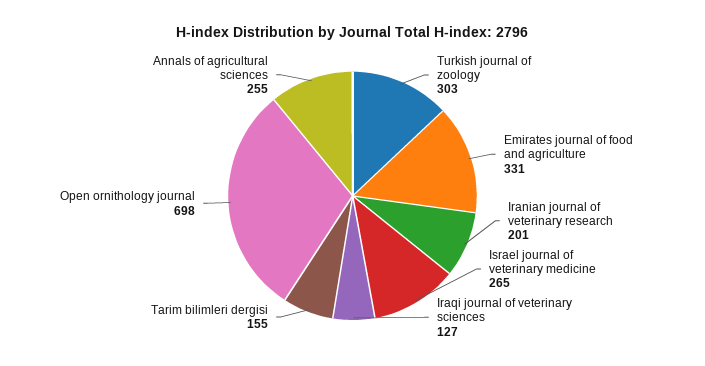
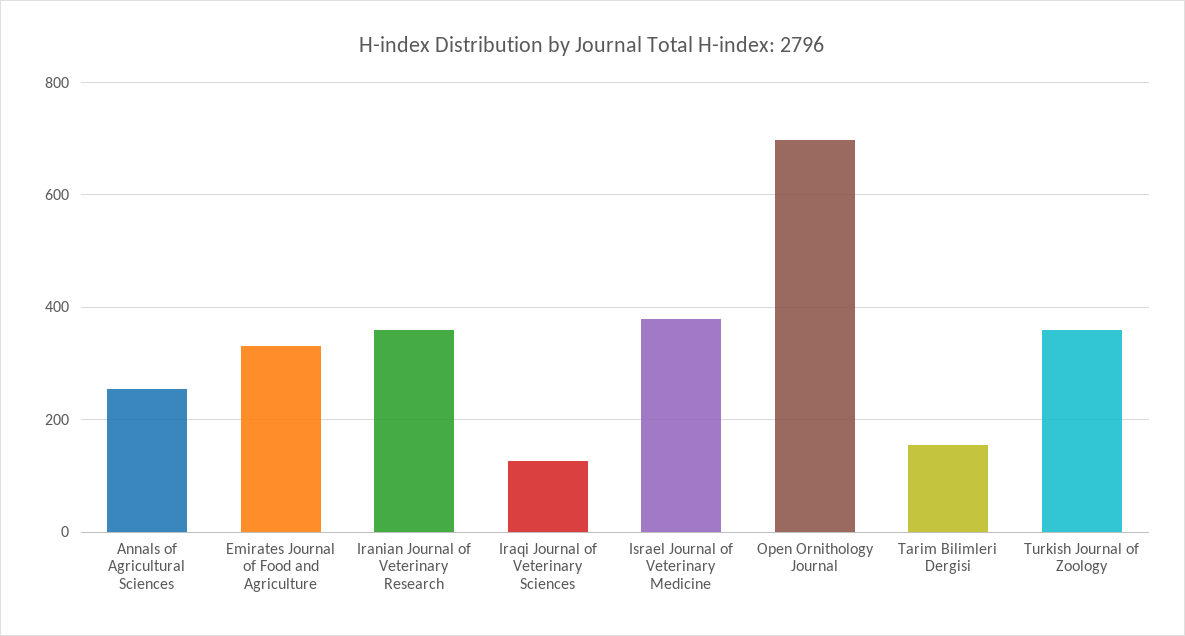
  {
-   "Turkish journal of zoology": 303,
+   "Turkish journal of zoology": 360,
    "Emirates journal of food and agriculture": 331,
-   "Iranian journal of veterinary research": 201,
+   "Iranian journal of veterinary research": 360,
-   "Israel journal of veterinary medicine": 265,
+   "Israel journal of veterinary medicine": 380,
    "Iraqi journal of veterinary sciences": 127,
    "Tarim bilimleri dergisi": 155,
    "Open ornithology journal": 698,
    "Annals of agricultural sciences": 255
  }

